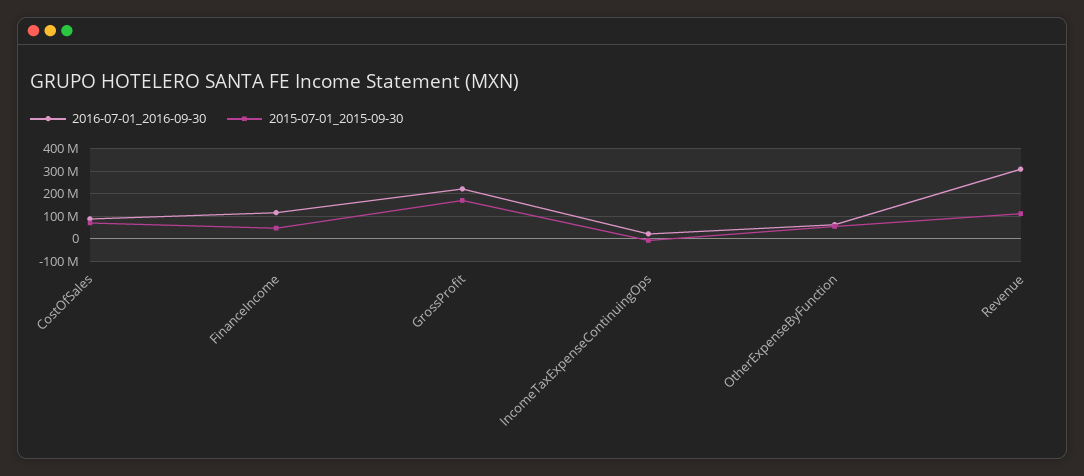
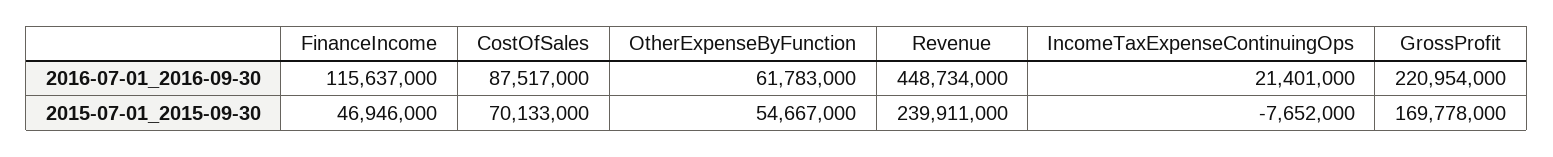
  {
    "2016-07-01_2016-09-30": {
      "CostOfSales": 87517000,
      "FinanceIncome": 115637000,
      "GrossProfit": 220954000,
      "IncomeTaxExpenseContinuingOps": 21401000,
      "OtherExpenseByFunction": 61783000,
-     "Revenue": 300000000
+     "Revenue": 448734000
    },
    "2015-07-01_2015-09-30": {
      "CostOfSales": 70133000,
      "FinanceIncome": 46946000,
      "GrossProfit": 169778000,
      "IncomeTaxExpenseContinuingOps": -7652000,
      "OtherExpenseByFunction": 54667000,
-     "Revenue": 100000000
+     "Revenue": 239911000
    }
  }

